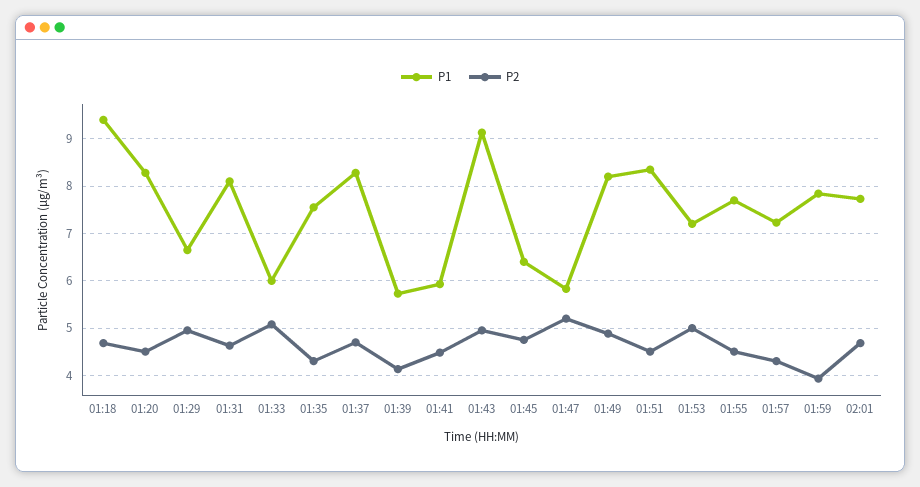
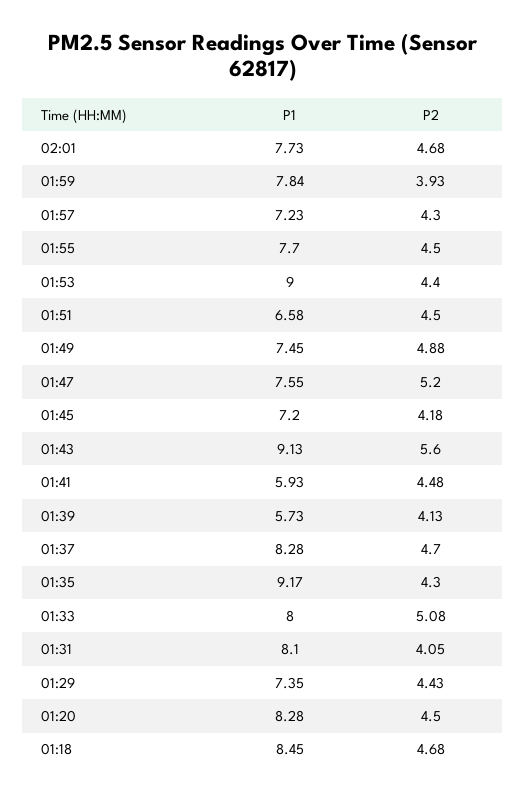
  {
    "P1": {
-     "01:18": 9.4,
+     "01:18": 8.45,
      "01:20": 8.28,
-     "01:29": 6.6,
+     "01:29": 7.35,
      "01:31": 8.1,
-     "01:33": 6,
+     "01:33": 8,
-     "01:35": 7.6,
+     "01:35": 9.17,
      "01:37": 8.28,
      "01:39": 5.73,
      "01:41": 5.93,
      "01:43": 9.13,
-     "01:45": 6.4,
+     "01:45": 7.2,
-     "01:47": 5.8,
+     "01:47": 7.55,
-     "01:49": 8.2,
+     "01:49": 7.45,
-     "01:51": 8.4,
+     "01:51": 6.58,
-     "01:53": 7.2,
+     "01:53": 9,
      "01:55": 7.7,
      "01:57": 7.23,
      "01:59": 7.84,
      "02:01": 7.73
    },
    "P2": {
      "01:18": 4.68,
      "01:20": 4.5,
-     "01:29": 5,
+     "01:29": 4.43,
-     "01:31": 4.6,
+     "01:31": 4.05,
      "01:33": 5.08,
      "01:35": 4.3,
      "01:37": 4.7,
      "01:39": 4.13,
      "01:41": 4.48,
-     "01:43": 5,
+     "01:43": 5.6,
-     "01:45": 4.8,
+     "01:45": 4.18,
      "01:47": 5.2,
      "01:49": 4.88,
      "01:51": 4.5,
-     "01:53": 5,
+     "01:53": 4.4,
      "01:55": 4.5,
      "01:57": 4.3,
      "01:59": 3.93,
      "02:01": 4.68
    }
  }

